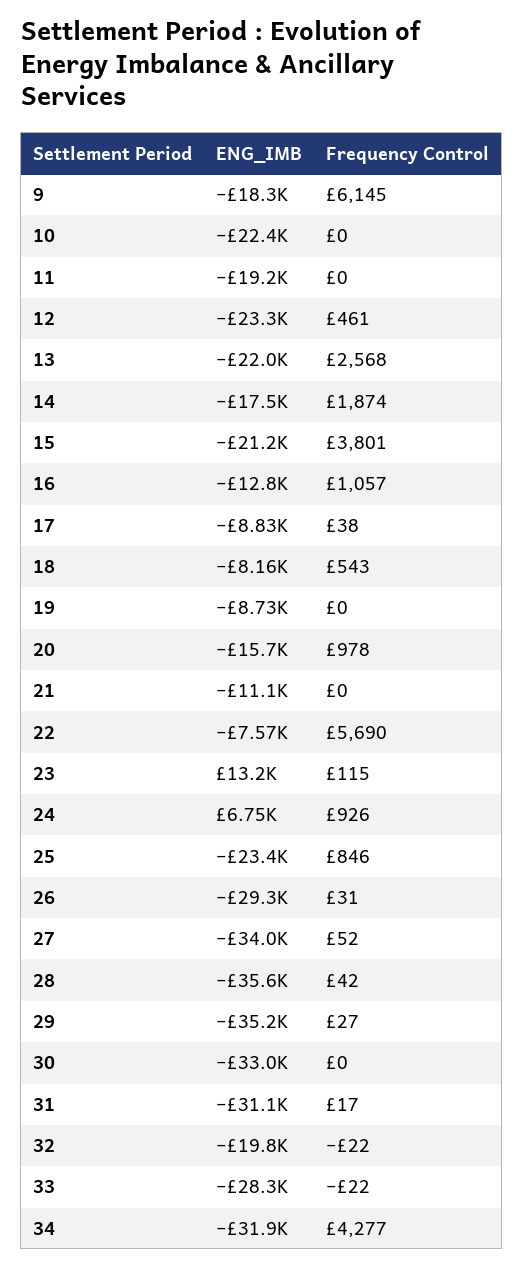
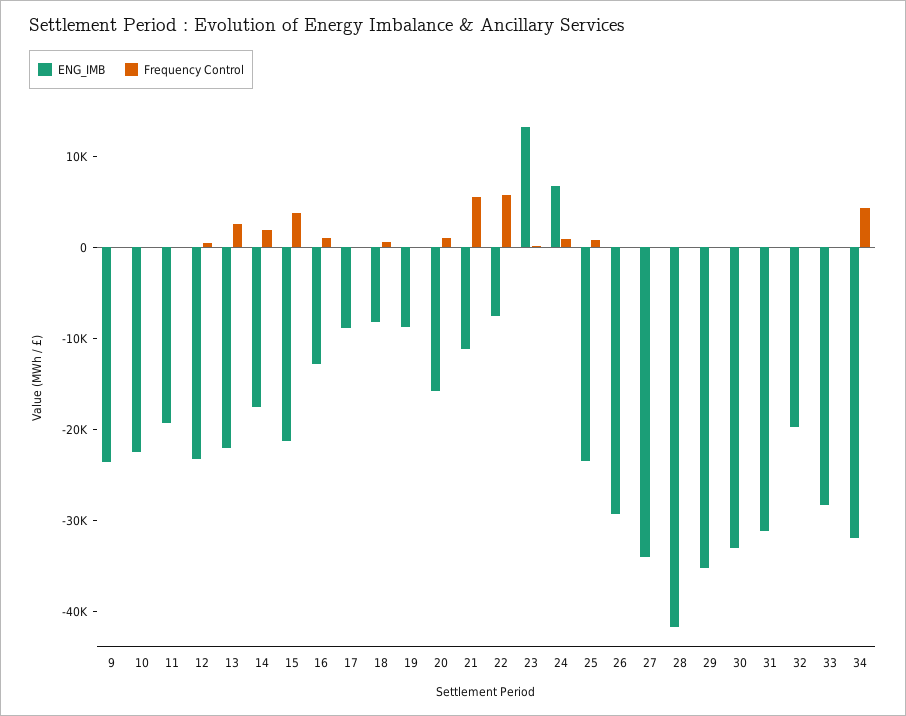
  {
    "ENG_IMB": {
-     "9": -18300,
+     "9": -24000,
      "10": -22400,
      "11": -19200,
      "12": -23300,
      "13": -22000,
      "14": -17500,
      "15": -21200,
      "16": -12800,
      "17": -8830,
      "18": -8160,
      "19": -8730,
      "20": -15700,
      "21": -11100,
      "22": -7570,
      "23": 13200,
      "24": 6750,
      "25": -23400,
      "26": -29300,
      "27": -34000,
-     "28": -35600,
+     "28": -42000,
      "29": -35200,
      "30": -33000,
      "31": -31100,
      "32": -19800,
      "33": -28300,
      "34": -31900
    },
    "Frequency Control": {
-     "9": 6145,
+     "9": 0,
      "10": 0,
      "11": 0,
      "12": 461,
      "13": 2568,
      "14": 1874,
      "15": 3801,
      "16": 1057,
      "17": 38,
      "18": 543,
      "19": 0,
      "20": 978,
-     "21": 0,
+     "21": 6000,
      "22": 5690,
      "23": 115,
      "24": 926,
      "25": 846,
      "26": 31,
      "27": 52,
      "28": 42,
      "29": 27,
      "30": 0,
      "31": 17,
      "32": -22,
      "33": -22,
      "34": 4277
    }
  }

